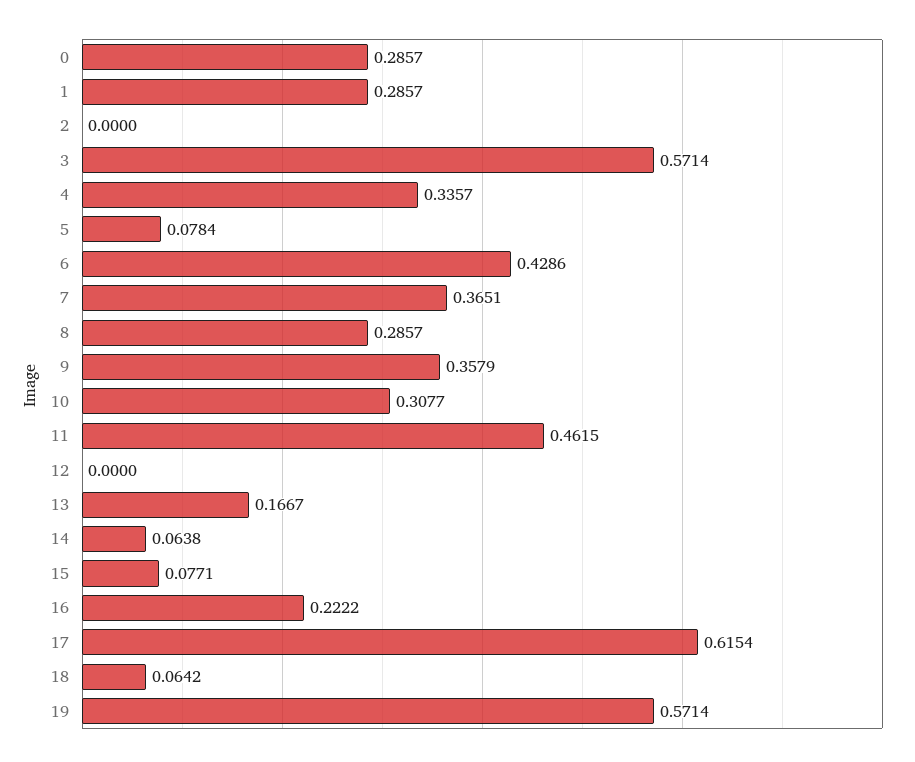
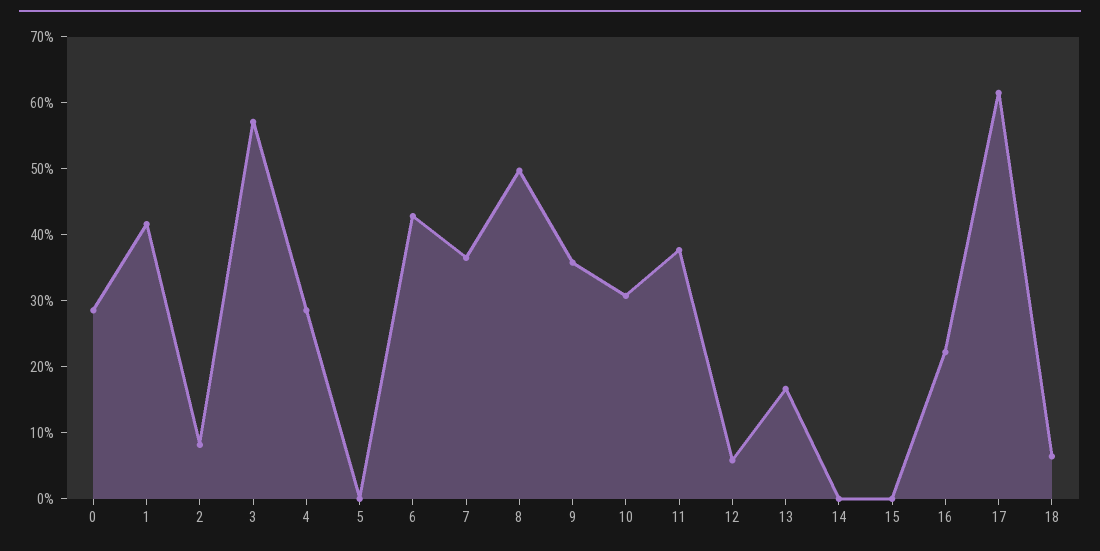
  {
    "0": 0.2857,
-   "1": 0.2857,
+   "1": 0.42,
-   "2": 0,
+   "2": 0.08,
    "3": 0.5714,
-   "4": 0.3357,
+   "4": 0.28,
-   "5": 0.0784,
+   "5": 0,
    "6": 0.4286,
    "7": 0.3651,
-   "8": 0.2857,
+   "8": 0.5,
    "9": 0.3579,
    "10": 0.3077,
-   "11": 0.4615,
+   "11": 0.38,
-   "12": 0,
+   "12": 0.06,
    "13": 0.1667,
-   "14": 0.0638,
+   "14": 0,
-   "15": 0.0771,
+   "15": 0,
    "16": 0.2222,
    "17": 0.6154,
-   "18": 0.0642,
+   "18": 0.0642
-   "19": 0.5714
  }

